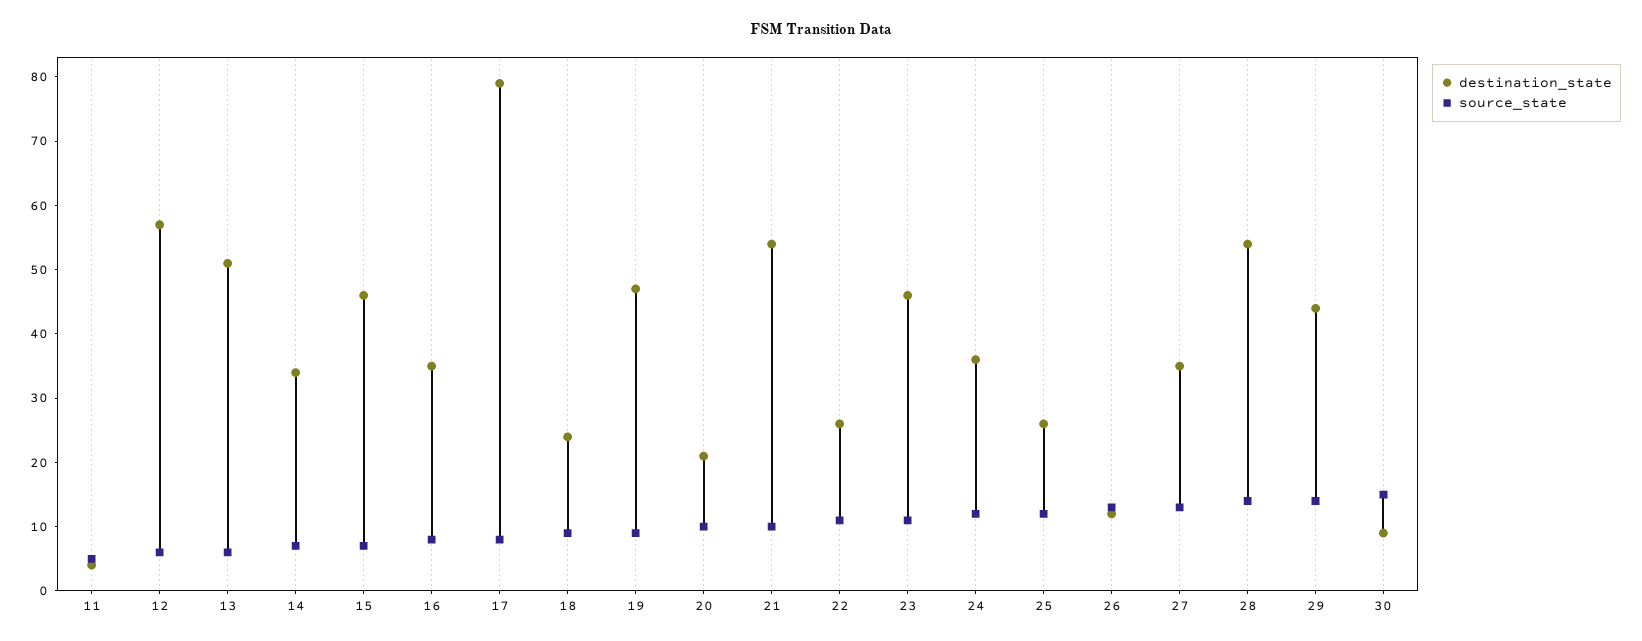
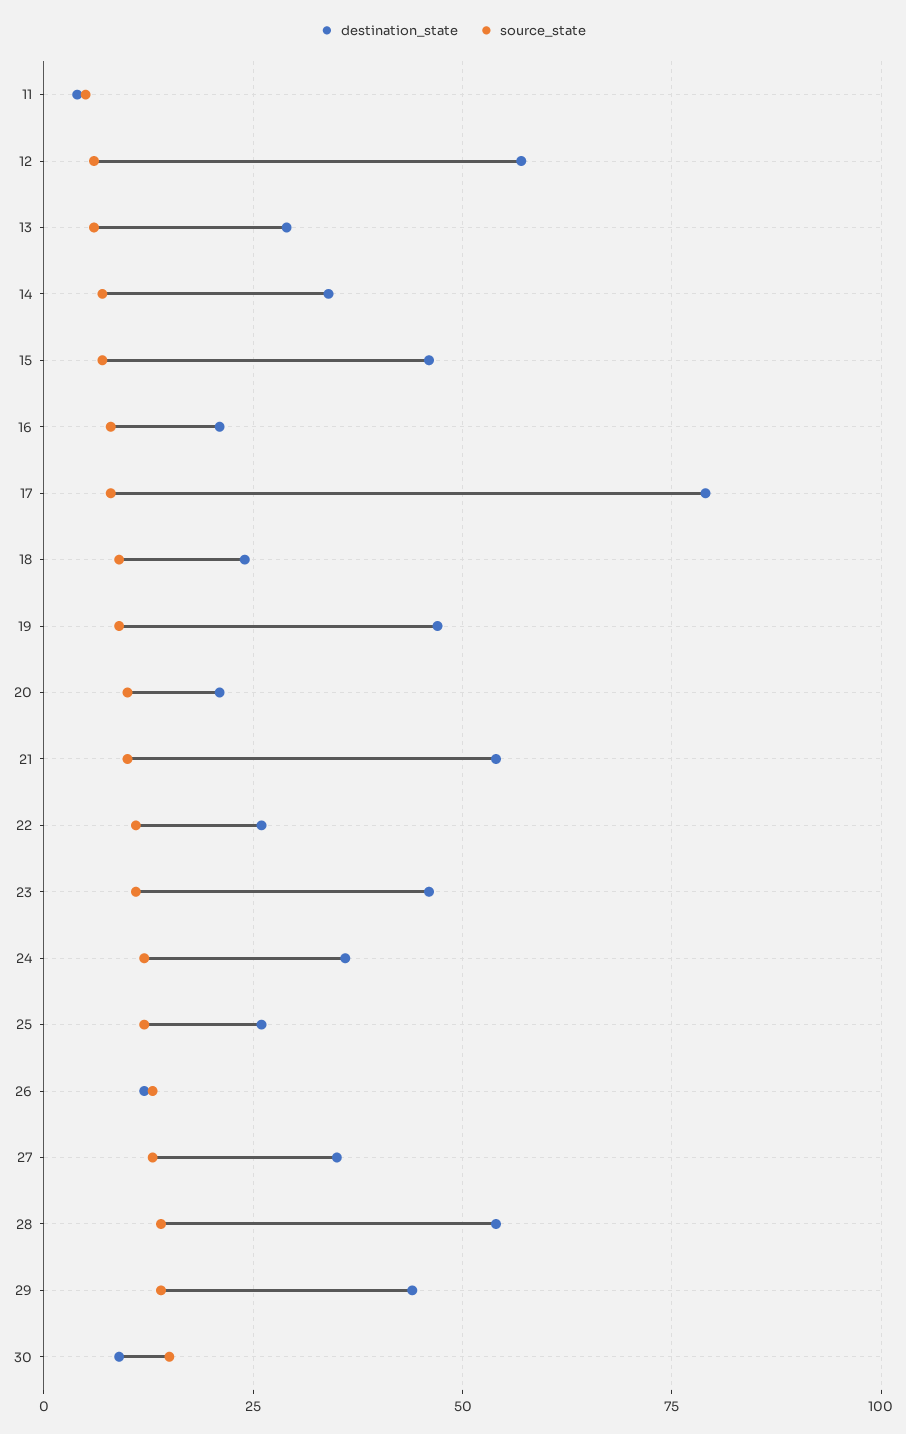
  {
    "destination_state": {
      "11": 5,
      "12": 55,
-     "13": 50,
+     "13": 30,
      "14": 35,
      "15": 45,
-     "16": 35,
+     "16": 20,
      "17": 80,
      "18": 25,
      "19": 45,
      "20": 20,
      "21": 55,
      "22": 25,
      "23": 45,
      "24": 35,
      "25": 25,
      "26": 10,
      "27": 35,
      "28": 55,
      "29": 45,
      "30": 10
    },
    "source_state": {
      "11": 5,
      "12": 5,
      "13": 5,
      "14": 5,
      "15": 5,
      "16": 10,
      "17": 10,
      "18": 10,
      "19": 10,
      "20": 10,
      "21": 10,
      "22": 10,
      "23": 10,
      "24": 10,
      "25": 10,
      "26": 15,
      "27": 15,
      "28": 15,
      "29": 15,
      "30": 15
    }
  }

